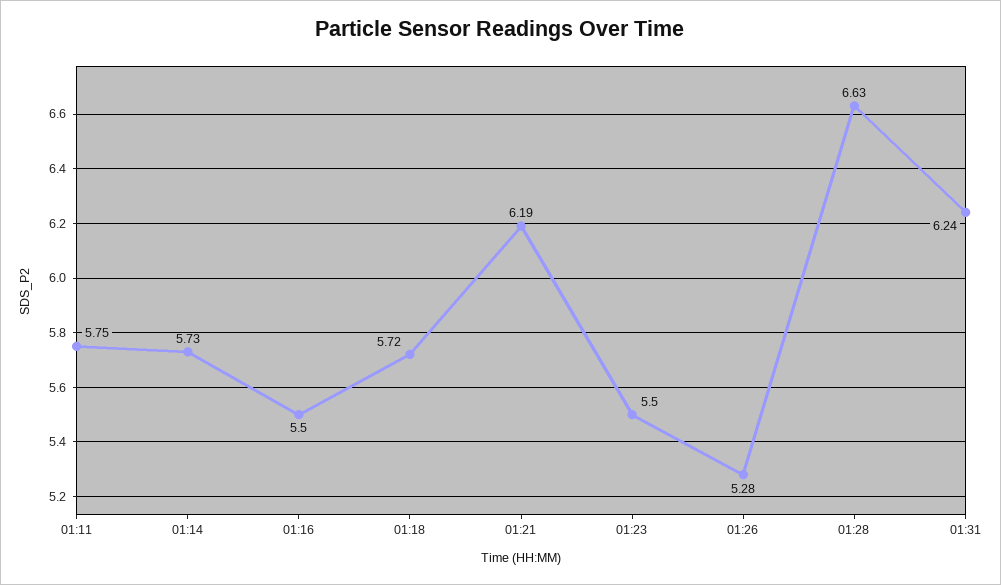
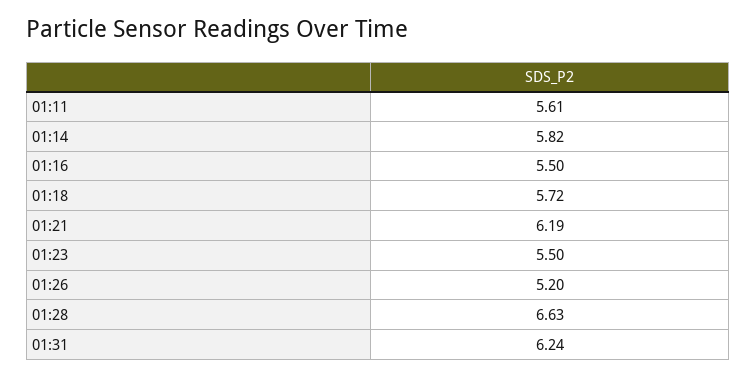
  {
-   "01:11": 5.75,
+   "01:11": 5.61,
-   "01:14": 5.73,
+   "01:14": 5.82,
    "01:16": 5.5,
    "01:18": 5.72,
    "01:21": 6.19,
    "01:23": 5.5,
-   "01:26": 5.28,
+   "01:26": 5.2,
    "01:28": 6.63,
    "01:31": 6.24
  }

